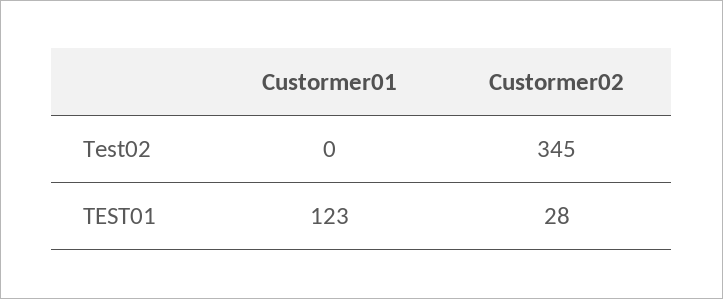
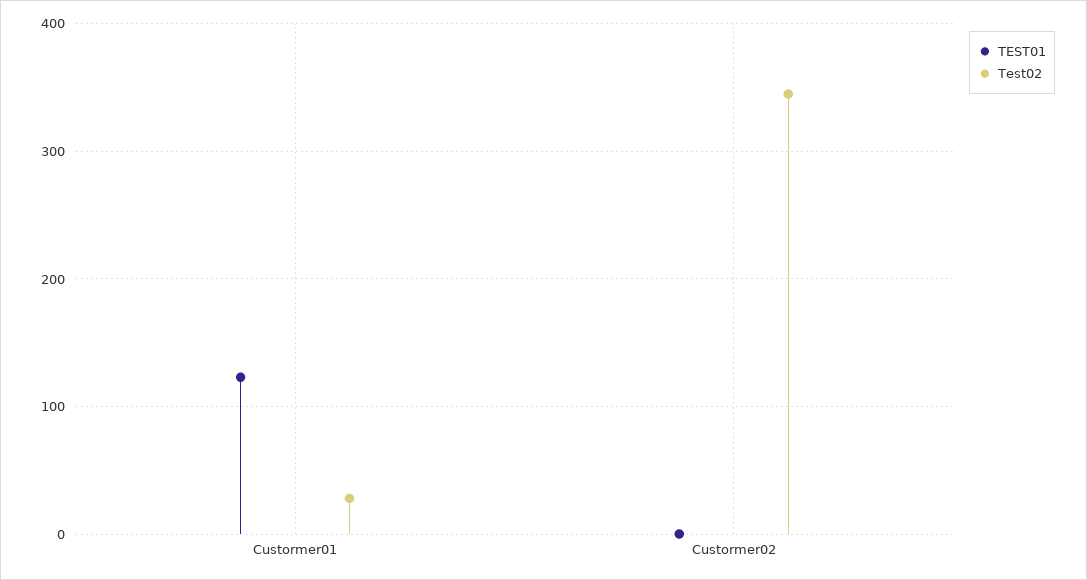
  {
    "Test02": {
-     "Custormer01": 0,
+     "Custormer01": 30,
      "Custormer02": 345
    },
    "TEST01": {
      "Custormer01": 123,
-     "Custormer02": 28
+     "Custormer02": 0
    }
  }

